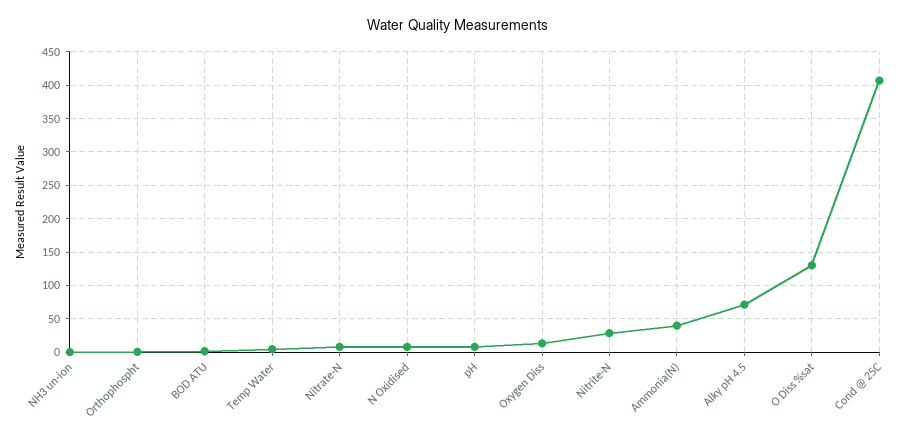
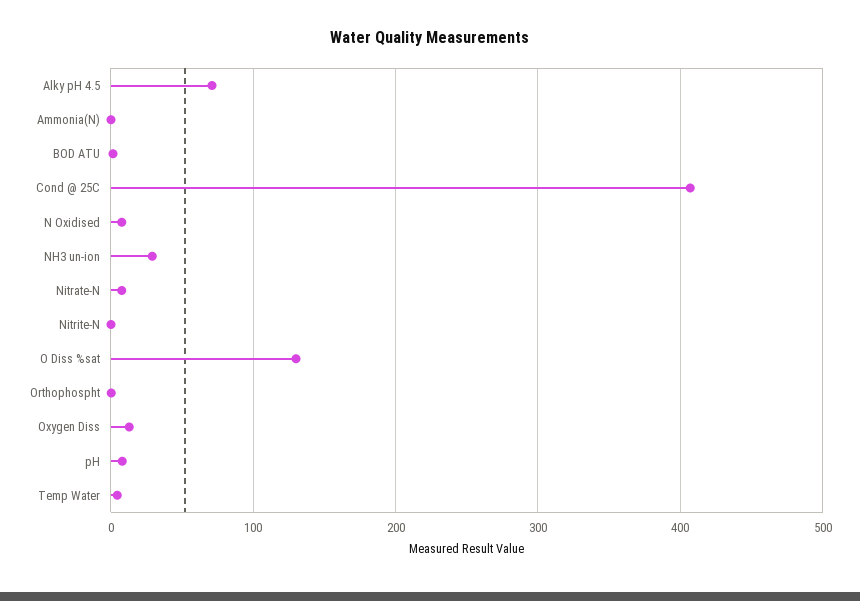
  {
-   "NH3 un-ion": 0,
+   "NH3 un-ion": 30,
    "Orthophospht": 0,
    "BOD ATU": 0,
    "Temp Water": 0,
    "Nitrate-N": 10,
    "N Oxidised": 10,
    "pH": 10,
    "Oxygen Diss": 10,
-   "Nitrite-N": 30,
+   "Nitrite-N": 0,
-   "Ammonia(N)": 40,
+   "Ammonia(N)": 0,
    "Alky pH 4.5": 70,
    "O Diss %sat": 130,
    "Cond @ 25C": 410
  }

